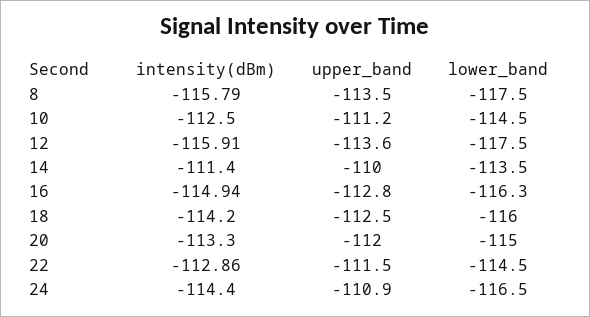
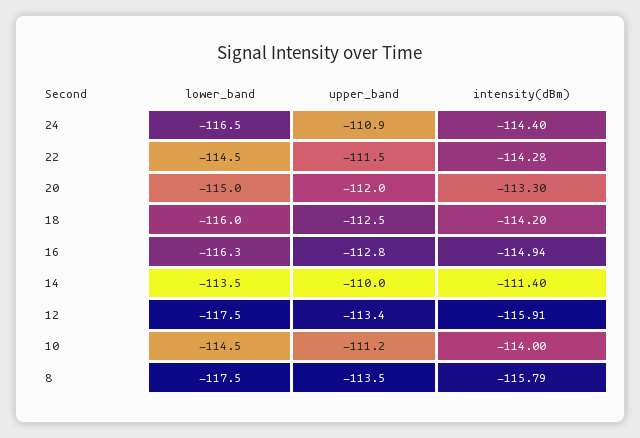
  {
    "intensity(dBm)": {
      "8": -115.79,
-     "10": -112.5,
+     "10": -114,
      "12": -115.91,
      "14": -111.4,
      "16": -114.94,
      "18": -114.2,
      "20": -113.3,
-     "22": -112.86,
+     "22": -114.28,
      "24": -114.4
    },
    "upper_band": {
      "8": -113.5,
      "10": -111.2,
-     "12": -113.6,
+     "12": -113.4,
      "14": -110,
      "16": -112.8,
      "18": -112.5,
      "20": -112,
      "22": -111.5,
      "24": -110.9
    },
    "lower_band": {
      "8": -117.5,
      "10": -114.5,
      "12": -117.5,
      "14": -113.5,
      "16": -116.3,
      "18": -116,
      "20": -115,
      "22": -114.5,
      "24": -116.5
    }
  }

